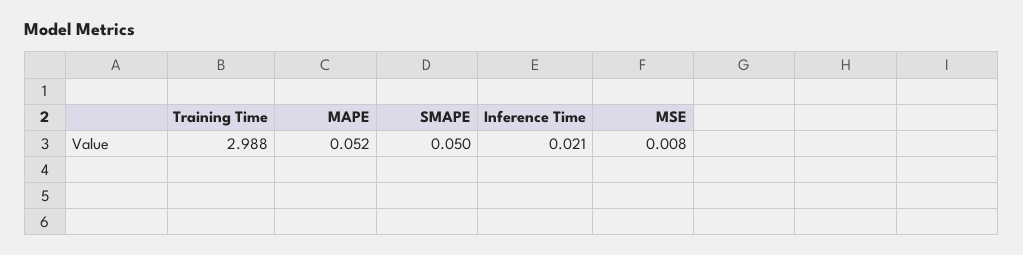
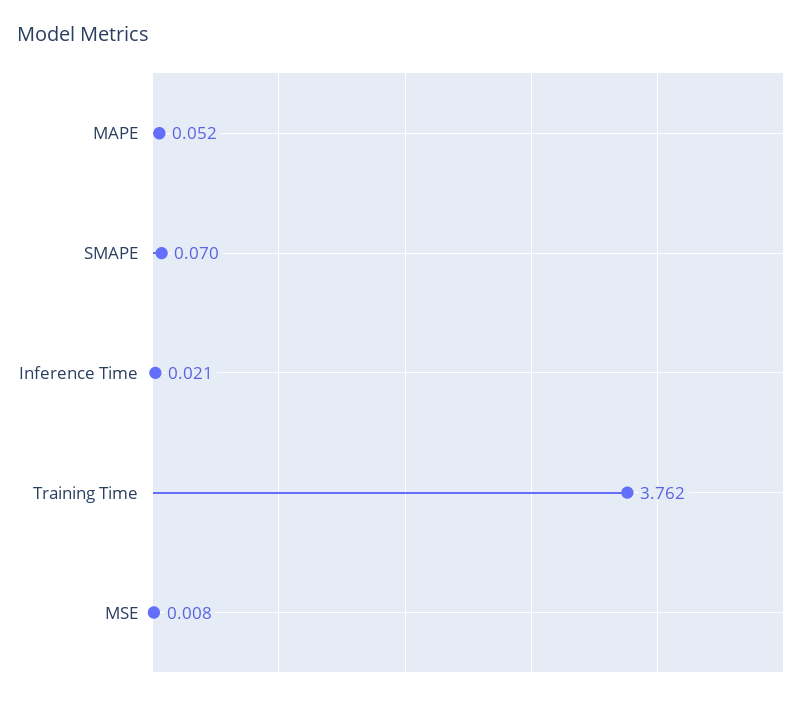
  {
-   "Training Time": 2.988,
+   "Training Time": 3.762,
    "MAPE": 0.052,
-   "SMAPE": 0.05,
+   "SMAPE": 0.07,
    "Inference Time": 0.021,
    "MSE": 0.008
  }

